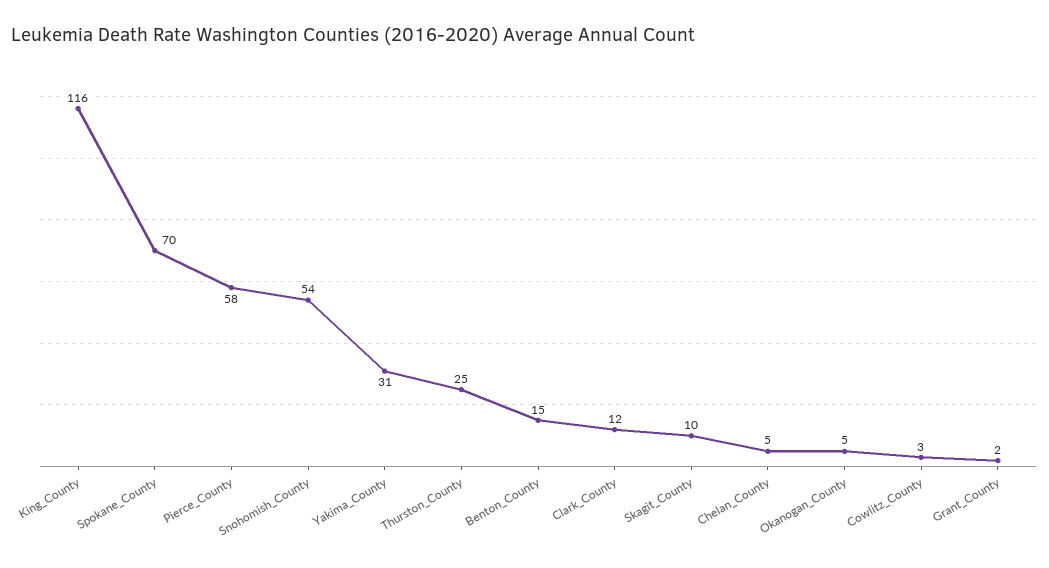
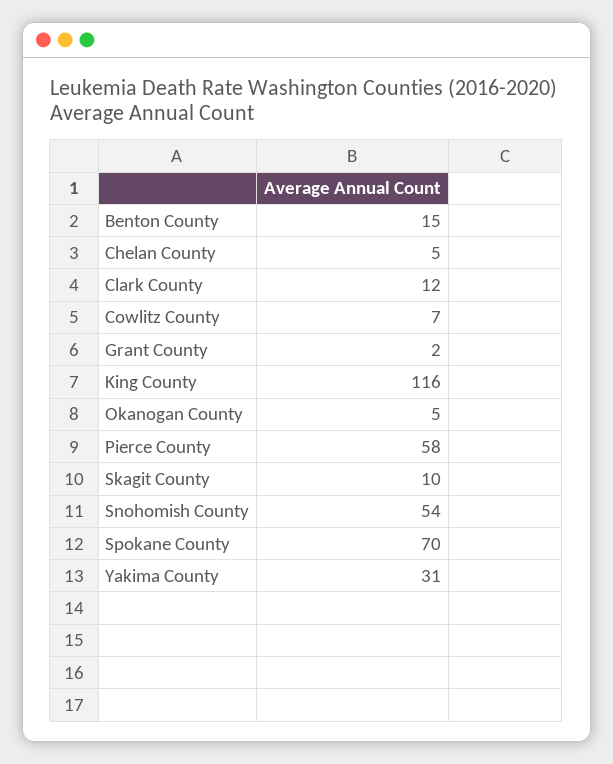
  {
    "King_County": 116,
    "Spokane_County": 70,
    "Pierce_County": 58,
    "Snohomish_County": 54,
    "Yakima_County": 31,
-   "Thurston_County": 25,
    "Benton_County": 15,
    "Clark_County": 12,
    "Skagit_County": 10,
    "Chelan_County": 5,
    "Okanogan_County": 5,
-   "Cowlitz_County": 3,
+   "Cowlitz_County": 7,
    "Grant_County": 2
  }

